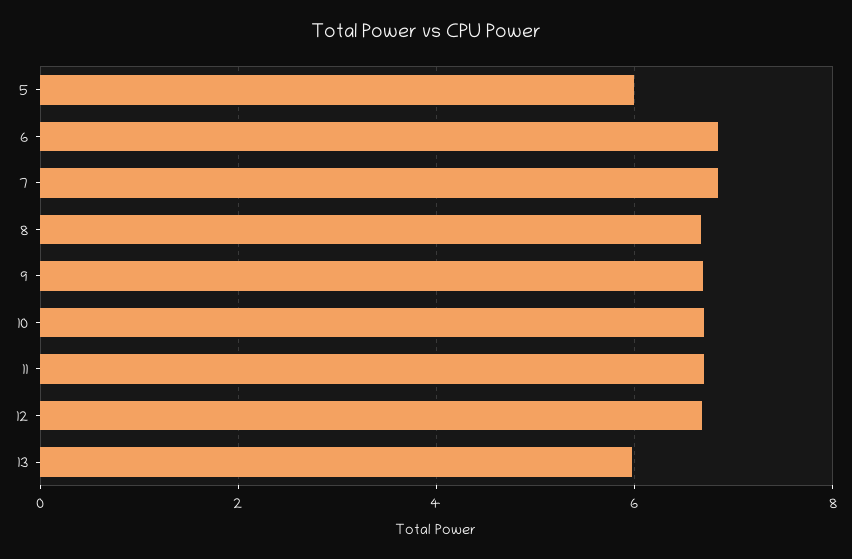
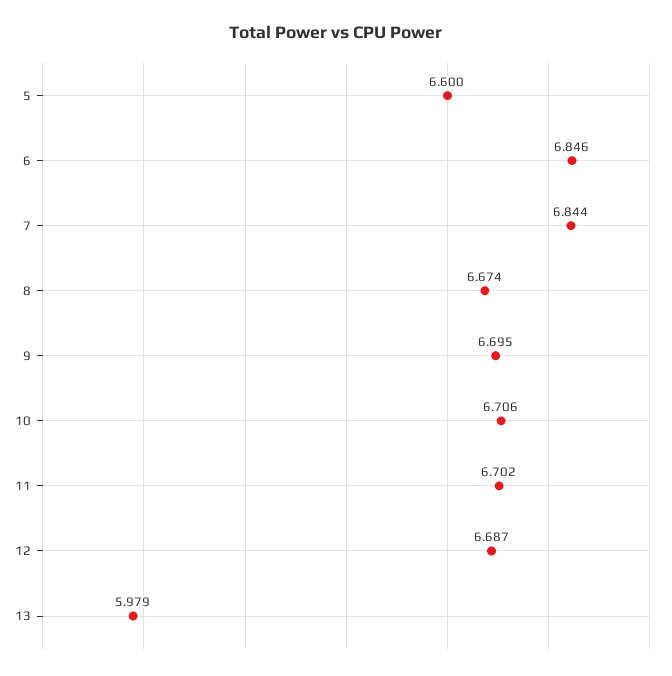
  {
-   "5": 6,
+   "5": 6.6,
    "6": 6.846,
    "7": 6.844,
    "8": 6.674,
    "9": 6.695,
    "10": 6.706,
    "11": 6.702,
    "12": 6.687,
    "13": 5.979
  }

